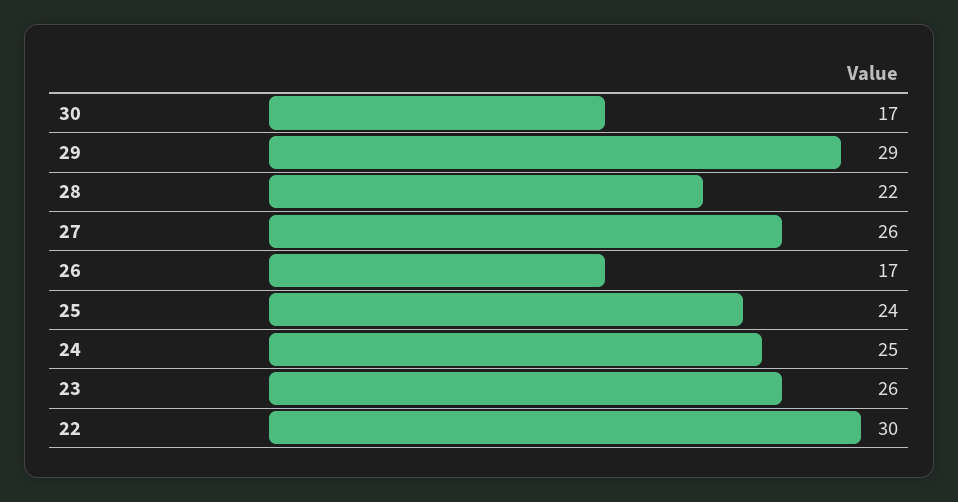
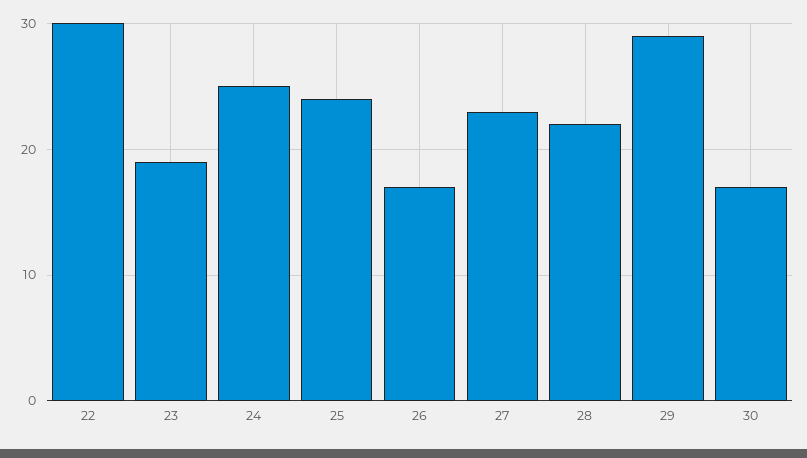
  {
    "30": 17,
    "29": 29,
    "28": 22,
-   "27": 26,
+   "27": 23,
    "26": 17,
    "25": 24,
    "24": 25,
-   "23": 26,
+   "23": 19,
    "22": 30
  }

